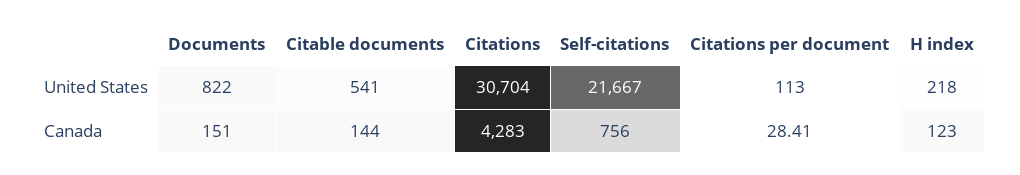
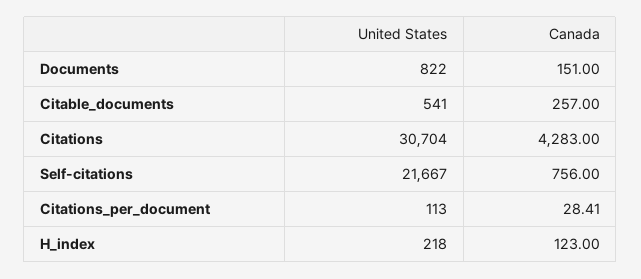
  {
    "Documents": {
      "United States": 822,
      "Canada": 151
    },
    "Citable documents": {
      "United States": 541,
-     "Canada": 144
+     "Canada": 257
    },
    "Citations": {
      "United States": 30704,
      "Canada": 4283
    },
    "Self-citations": {
      "United States": 21667,
      "Canada": 756
    },
    "Citations per document": {
      "United States": 113,
      "Canada": 28.41
    },
    "H index": {
      "United States": 218,
      "Canada": 123
    }
  }

